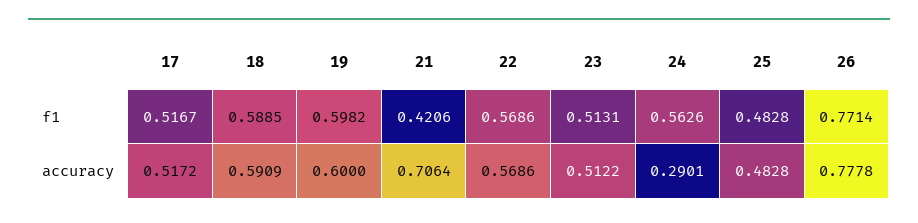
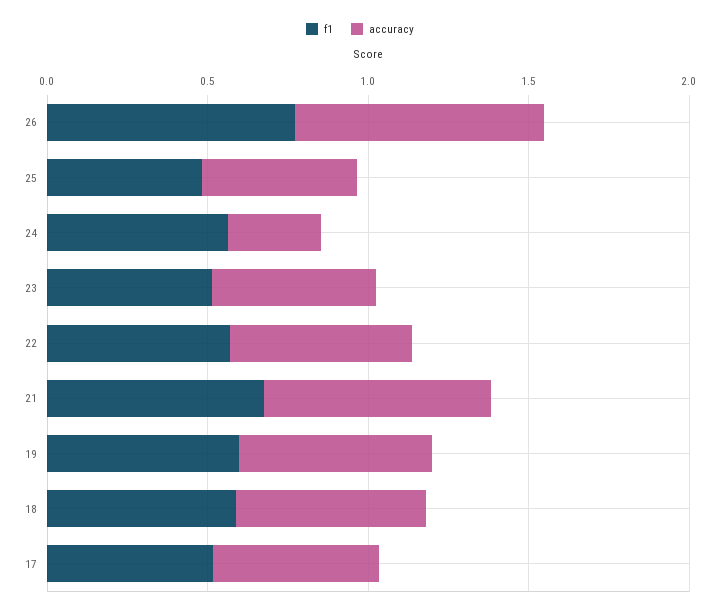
  {
    "f1": {
      "17": 0.5167,
      "18": 0.5885,
      "19": 0.5982,
-     "21": 0.4206,
+     "21": 0.7,
      "22": 0.5686,
      "23": 0.5131,
      "24": 0.5626,
      "25": 0.4828,
      "26": 0.7714
    },
    "accuracy": {
      "17": 0.5172,
      "18": 0.5909,
      "19": 0.6,
      "21": 0.7064,
      "22": 0.5686,
      "23": 0.5122,
      "24": 0.2901,
      "25": 0.4828,
      "26": 0.7778
    }
  }

